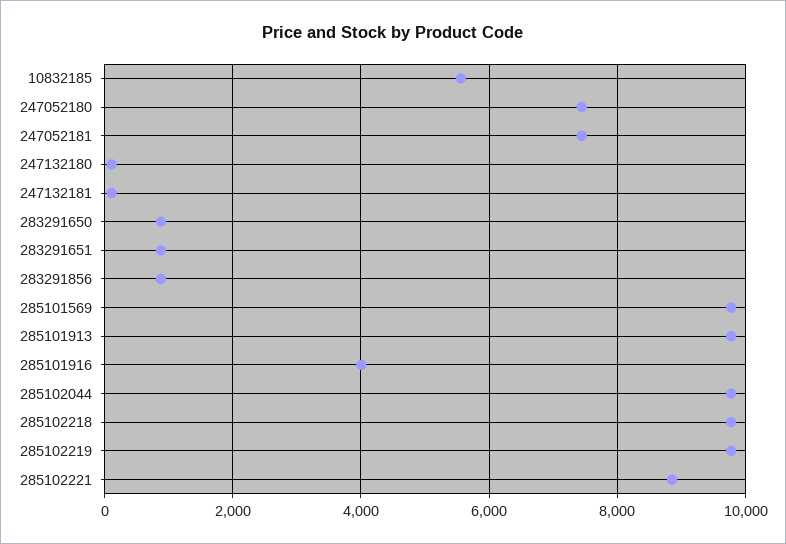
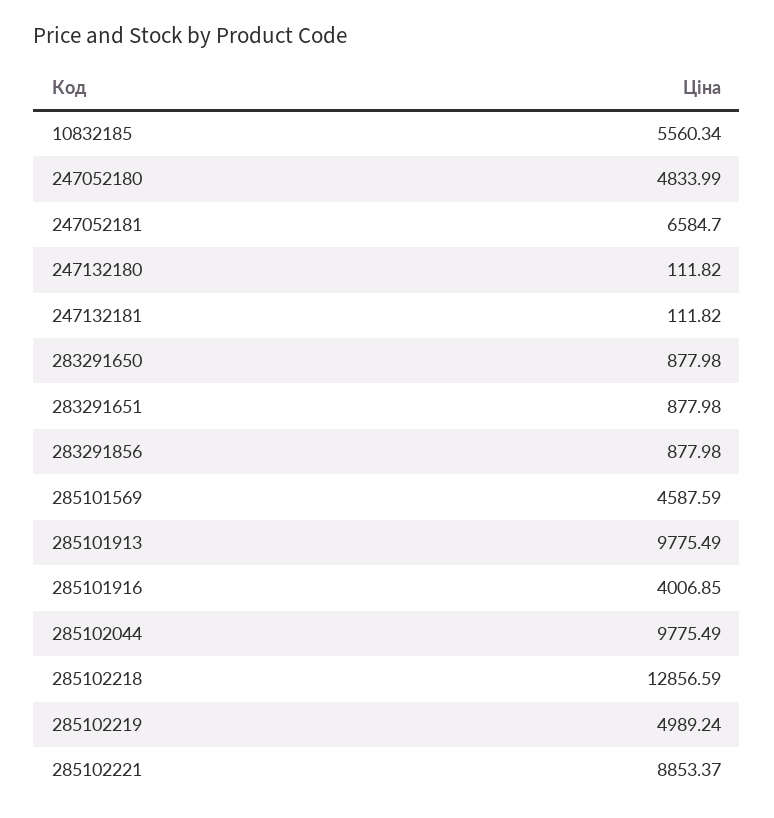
  {
    "10832185": 5560.34,
-   "247052180": 7400,
+   "247052180": 4833.99,
-   "247052181": 7400,
+   "247052181": 6584.7,
    "247132180": 111.82,
    "247132181": 111.82,
    "283291650": 877.98,
    "283291651": 877.98,
    "283291856": 877.98,
-   "285101569": 9800,
+   "285101569": 4587.59,
    "285101913": 9775.49,
    "285101916": 4006.85,
    "285102044": 9775.49,
-   "285102218": 9800,
+   "285102218": 12856.59,
-   "285102219": 9800,
+   "285102219": 4989.24,
    "285102221": 8853.37
  }

